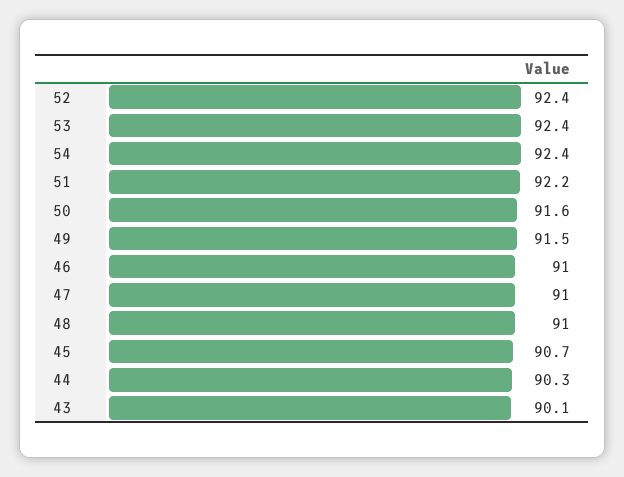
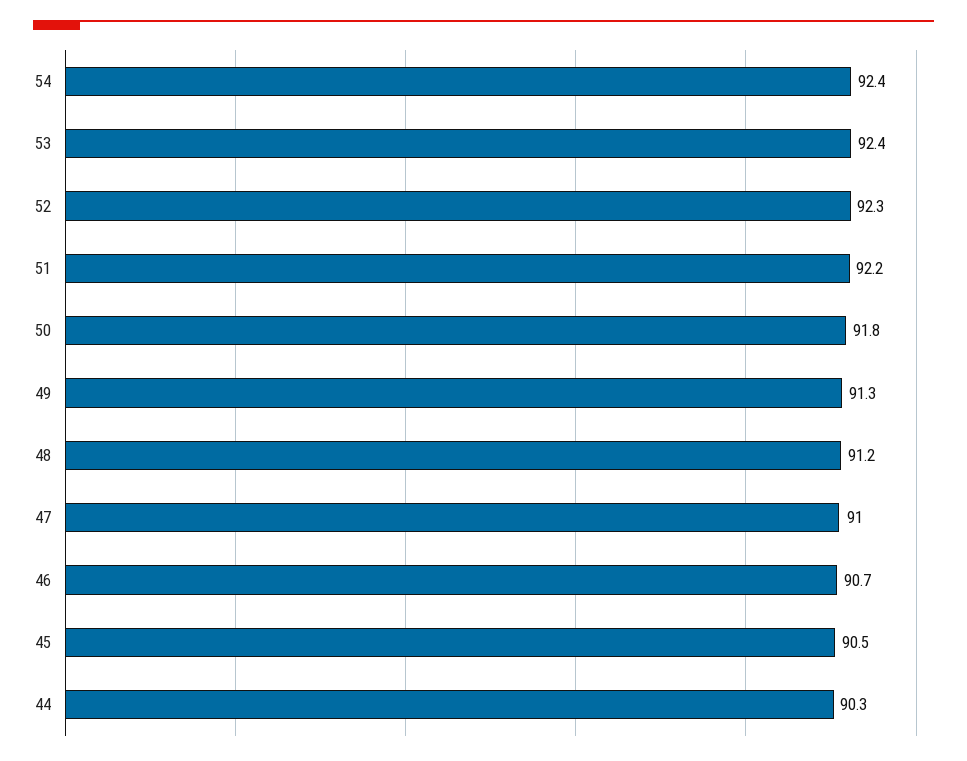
  {
-   "52": 92.4,
+   "52": 92.3,
    "53": 92.4,
    "54": 92.4,
    "51": 92.2,
-   "50": 91.6,
+   "50": 91.8,
-   "49": 91.5,
+   "49": 91.3,
-   "46": 91,
+   "46": 90.7,
    "47": 91,
-   "48": 91,
+   "48": 91.2,
-   "45": 90.7,
+   "45": 90.5,
-   "44": 90.3,
+   "44": 90.3
-   "43": 90.1
  }

